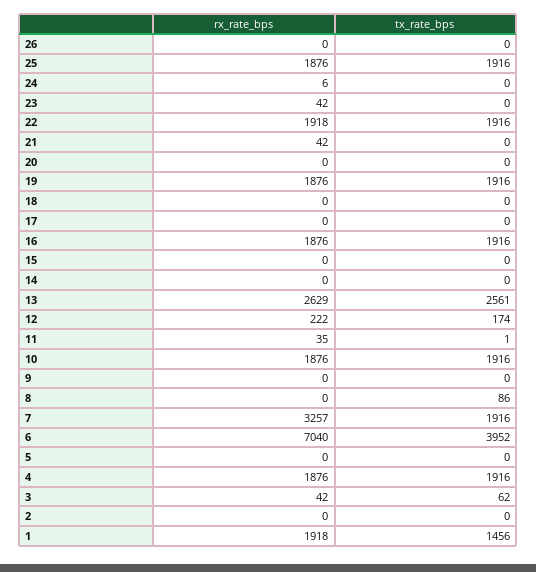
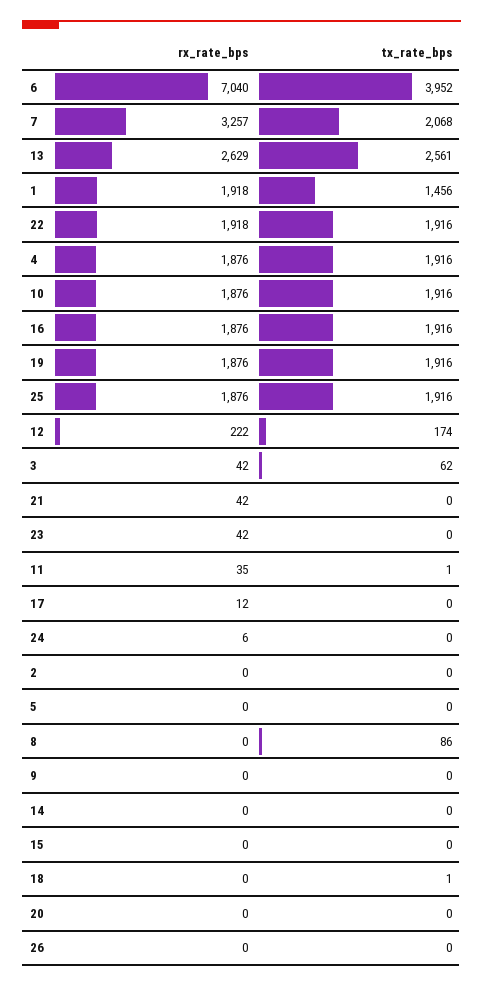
  {
    "rx_rate_bps": {
      "26": 0,
      "25": 1876,
      "24": 6,
      "23": 42,
      "22": 1918,
      "21": 42,
      "20": 0,
      "19": 1876,
      "18": 0,
-     "17": 0,
+     "17": 12,
      "16": 1876,
      "15": 0,
      "14": 0,
      "13": 2629,
      "12": 222,
      "11": 35,
      "10": 1876,
      "9": 0,
      "8": 0,
      "7": 3257,
      "6": 7040,
      "5": 0,
      "4": 1876,
      "3": 42,
      "2": 0,
      "1": 1918
    },
    "tx_rate_bps": {
      "26": 0,
      "25": 1916,
      "24": 0,
      "23": 0,
      "22": 1916,
      "21": 0,
      "20": 0,
      "19": 1916,
-     "18": 0,
+     "18": 1,
      "17": 0,
      "16": 1916,
      "15": 0,
      "14": 0,
      "13": 2561,
      "12": 174,
      "11": 1,
      "10": 1916,
      "9": 0,
      "8": 86,
-     "7": 1916,
+     "7": 2068,
      "6": 3952,
      "5": 0,
      "4": 1916,
      "3": 62,
      "2": 0,
      "1": 1456
    }
  }

